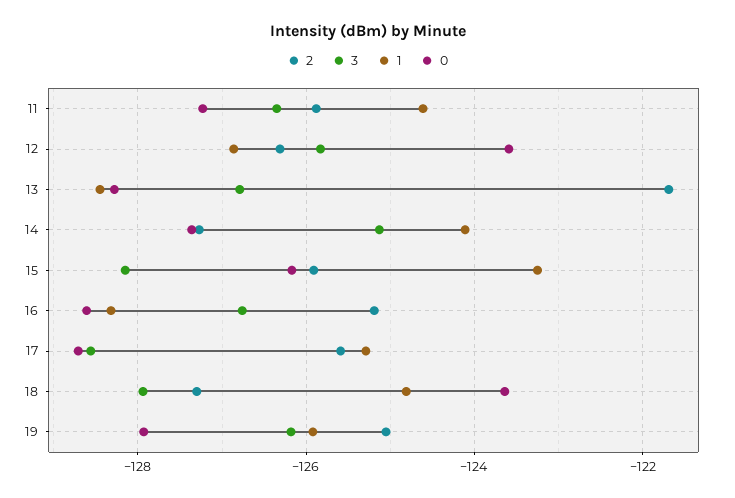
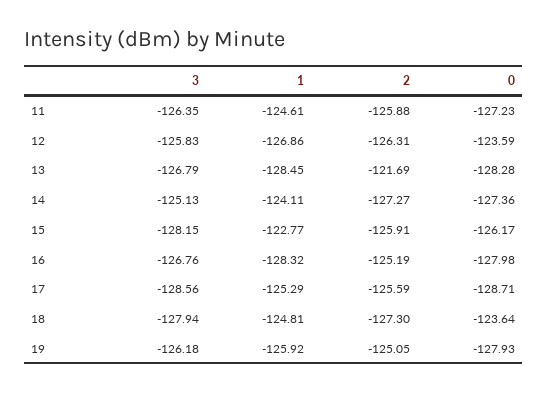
  {
    "2": {
      "11": -125.88,
      "12": -126.31,
      "13": -121.69,
      "14": -127.27,
      "15": -125.91,
      "16": -125.19,
      "17": -125.59,
      "18": -127.3,
      "19": -125.05
    },
    "3": {
      "11": -126.35,
      "12": -125.83,
      "13": -126.79,
      "14": -125.13,
      "15": -128.15,
      "16": -126.76,
      "17": -128.56,
      "18": -127.94,
      "19": -126.18
    },
    "1": {
      "11": -124.61,
      "12": -126.86,
      "13": -128.45,
      "14": -124.11,
-     "15": -123.2,
+     "15": -122.77,
      "16": -128.32,
      "17": -125.29,
      "18": -124.81,
      "19": -125.92
    },
    "0": {
      "11": -127.23,
      "12": -123.59,
      "13": -128.28,
      "14": -127.36,
      "15": -126.17,
-     "16": -128.6,
+     "16": -127.98,
      "17": -128.71,
      "18": -123.64,
      "19": -127.93
    }
  }

